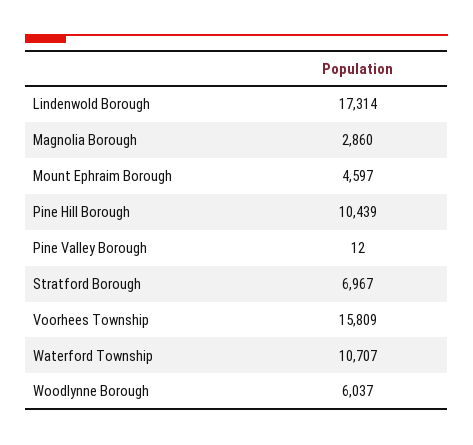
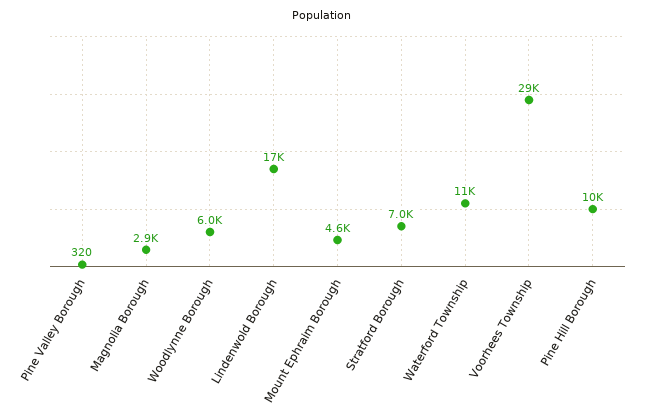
  {
    "Lindenwold Borough": 17314,
    "Magnolia Borough": 2860,
    "Mount Ephraim Borough": 4597,
    "Pine Hill Borough": 10439,
-   "Pine Valley Borough": 12,
+   "Pine Valley Borough": 320,
    "Stratford Borough": 6967,
-   "Voorhees Township": 15809,
+   "Voorhees Township": 29000,
    "Waterford Township": 10707,
    "Woodlynne Borough": 6037
  }

